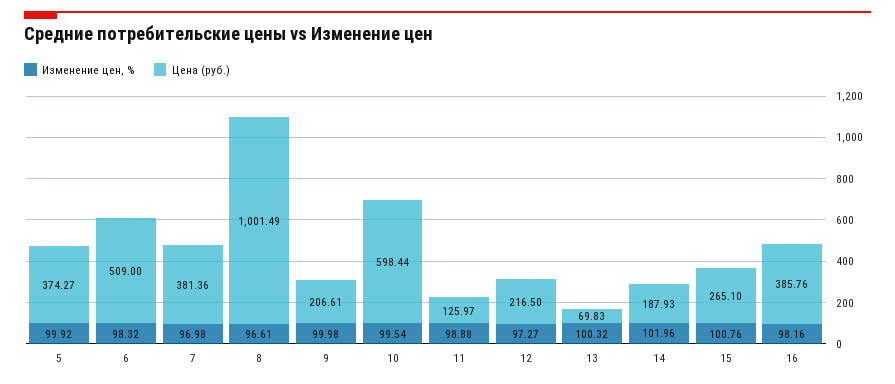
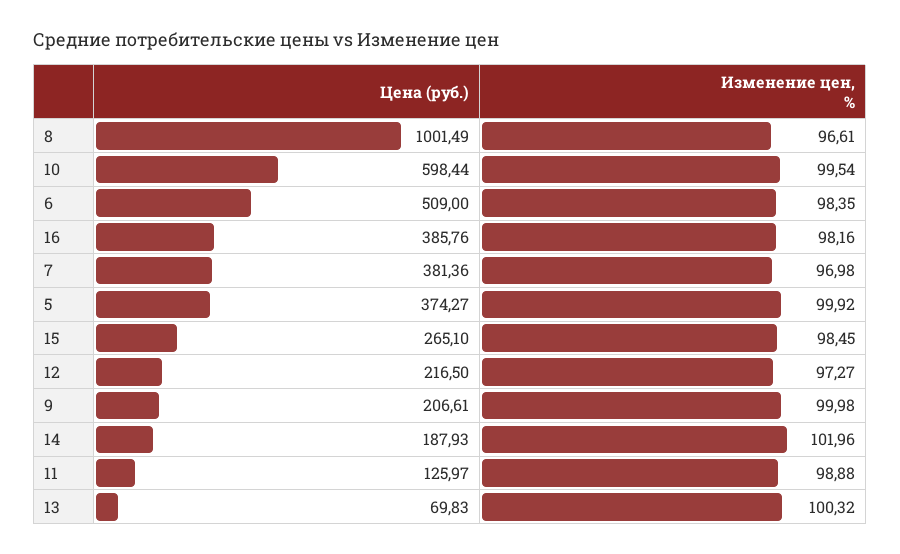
  {
    "Изменение цен, %": {
      "5": 99.92,
-     "6": 98.32,
+     "6": 98.35,
      "7": 96.98,
      "8": 96.61,
      "9": 99.98,
      "10": 99.54,
      "11": 98.88,
      "12": 97.27,
      "13": 100.32,
      "14": 101.96,
-     "15": 100.76,
+     "15": 98.45,
      "16": 98.16
    },
    "Цена (руб.)": {
      "5": 374.27,
      "6": 509,
      "7": 381.36,
      "8": 1001.49,
      "9": 206.61,
      "10": 598.44,
      "11": 125.97,
      "12": 216.5,
      "13": 69.83,
      "14": 187.93,
      "15": 265.1,
      "16": 385.76
    }
  }

